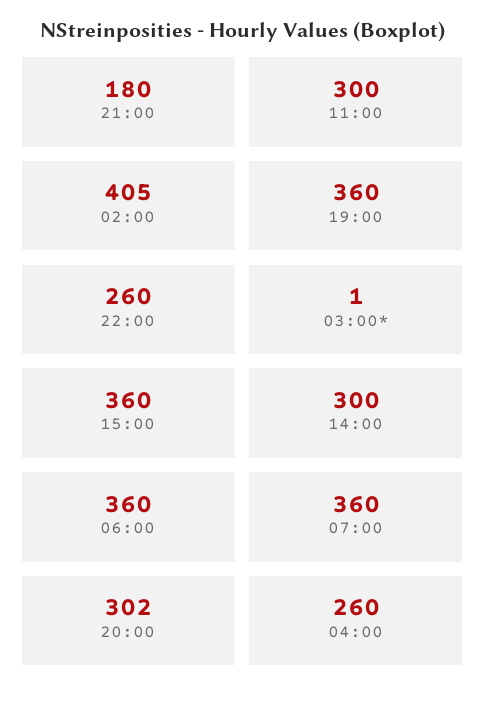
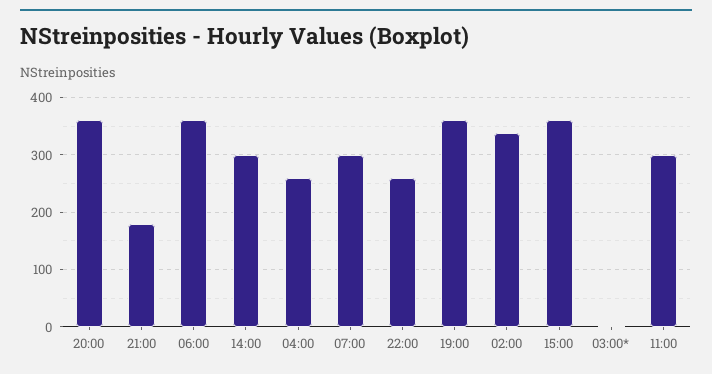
  {
    "21:00": 180,
    "11:00": 300,
-   "02:00": 405,
+   "02:00": 340,
    "19:00": 360,
    "22:00": 260,
    "03:00*": 1,
    "15:00": 360,
    "14:00": 300,
    "06:00": 360,
-   "07:00": 360,
+   "07:00": 300,
-   "20:00": 302,
+   "20:00": 360,
    "04:00": 260
  }

